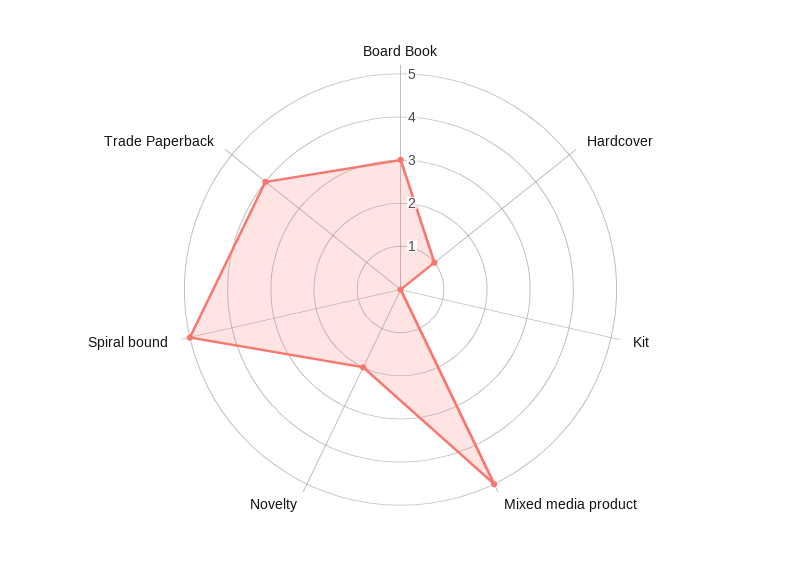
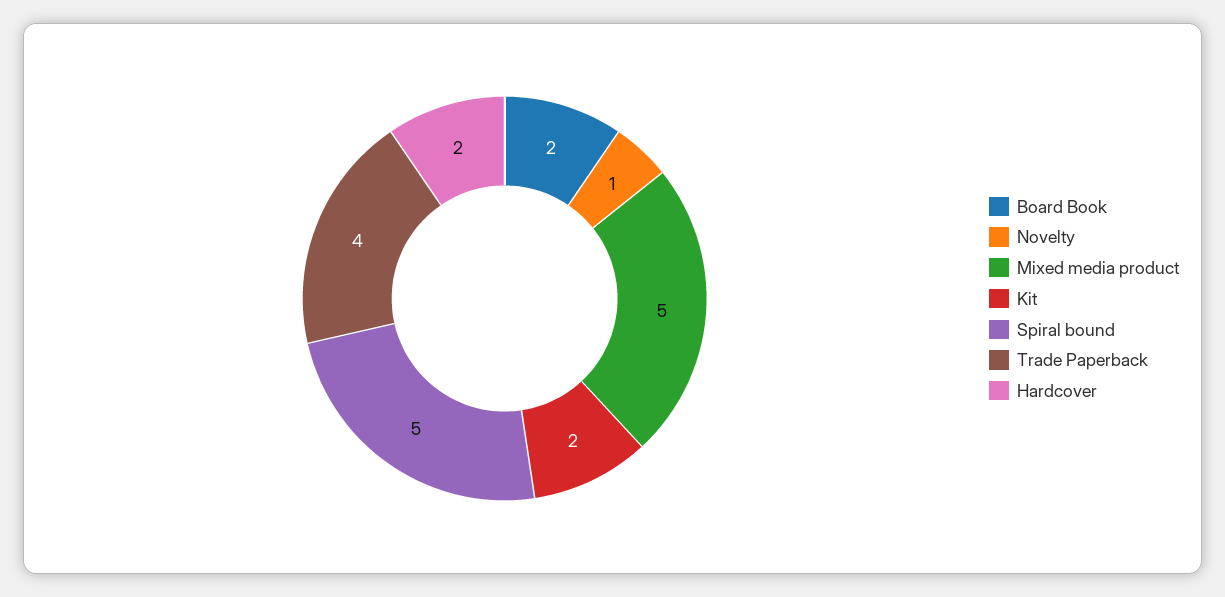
  {
-   "Board Book": 3,
+   "Board Book": 2,
-   "Hardcover": 1,
+   "Hardcover": 2,
-   "Kit": 0,
+   "Kit": 2,
    "Mixed media product": 5,
-   "Novelty": 2,
+   "Novelty": 1,
    "Spiral bound": 5,
    "Trade Paperback": 4
  }

